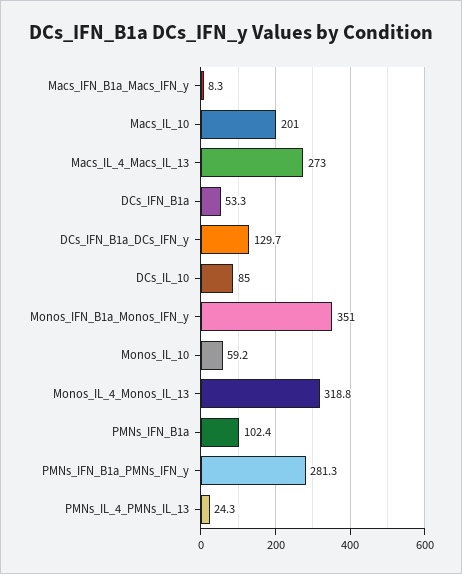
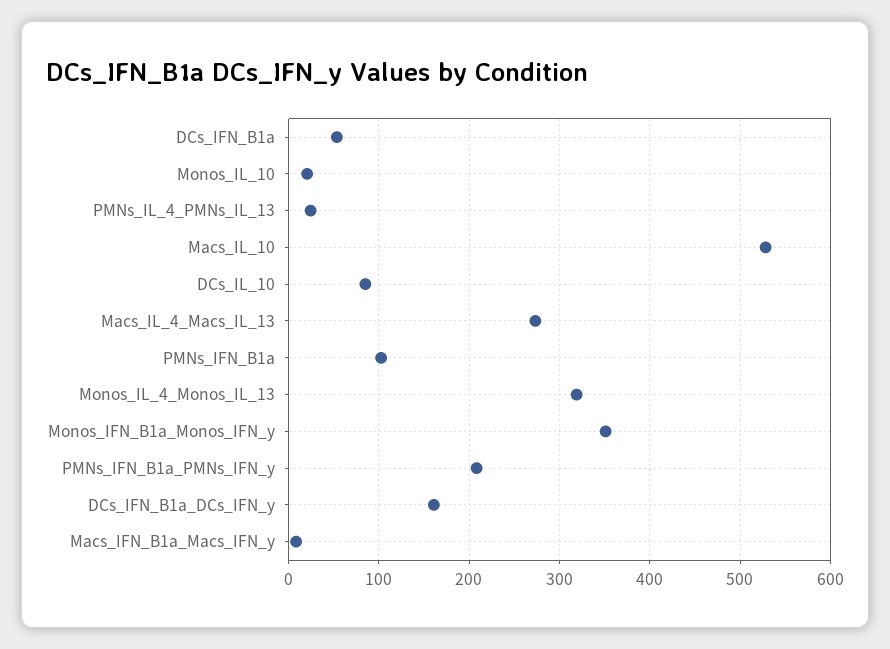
  {
    "Macs_IFN_B1a_Macs_IFN_y": 8.3,
-   "Macs_IL_10": 201,
+   "Macs_IL_10": 530,
    "Macs_IL_4_Macs_IL_13": 273,
    "DCs_IFN_B1a": 53.3,
-   "DCs_IFN_B1a_DCs_IFN_y": 129.7,
+   "DCs_IFN_B1a_DCs_IFN_y": 160,
    "DCs_IL_10": 85,
    "Monos_IFN_B1a_Monos_IFN_y": 351,
-   "Monos_IL_10": 59.2,
+   "Monos_IL_10": 20,
    "Monos_IL_4_Monos_IL_13": 318.8,
    "PMNs_IFN_B1a": 102.4,
-   "PMNs_IFN_B1a_PMNs_IFN_y": 281.3,
+   "PMNs_IFN_B1a_PMNs_IFN_y": 210,
    "PMNs_IL_4_PMNs_IL_13": 24.3
  }

